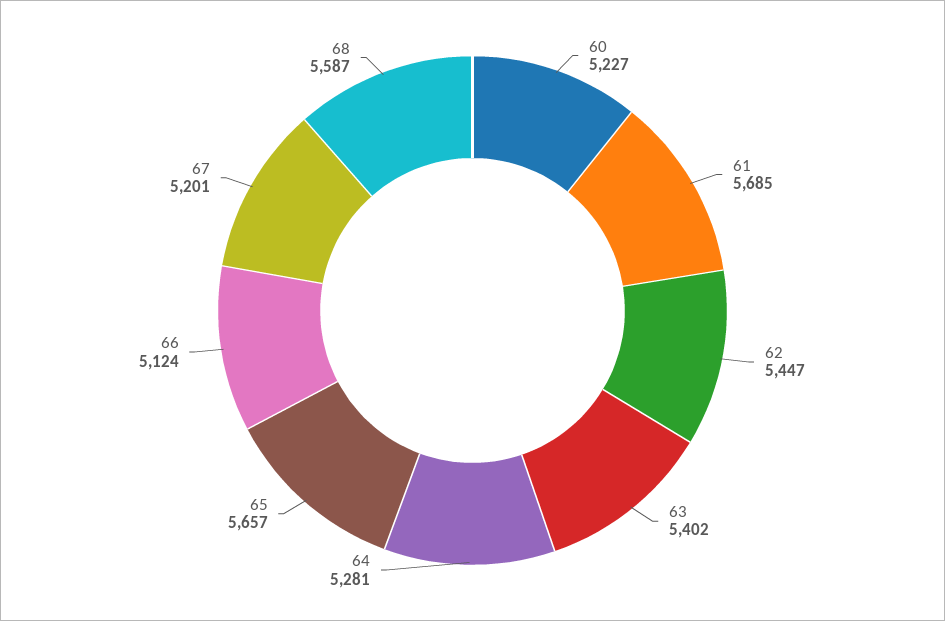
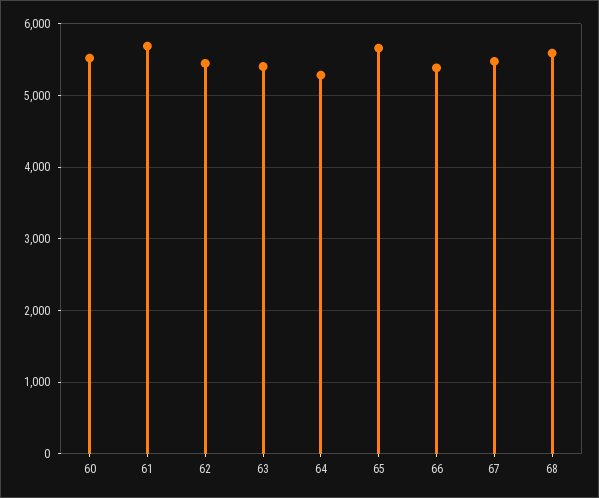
  {
-   "60": 5227,
+   "60": 5500,
    "61": 5685,
    "62": 5447,
    "63": 5402,
    "64": 5281,
    "65": 5657,
-   "66": 5124,
+   "66": 5400,
-   "67": 5201,
+   "67": 5500,
    "68": 5587
  }

